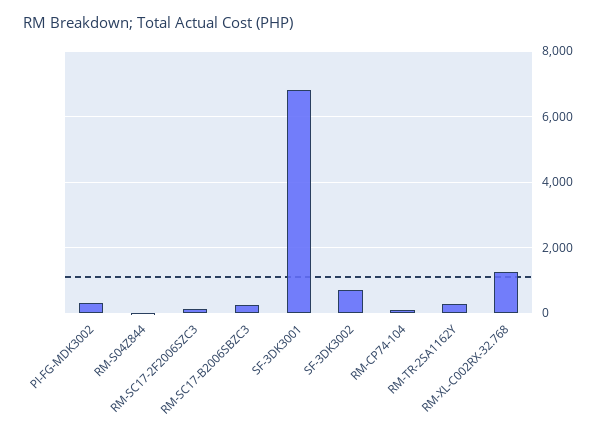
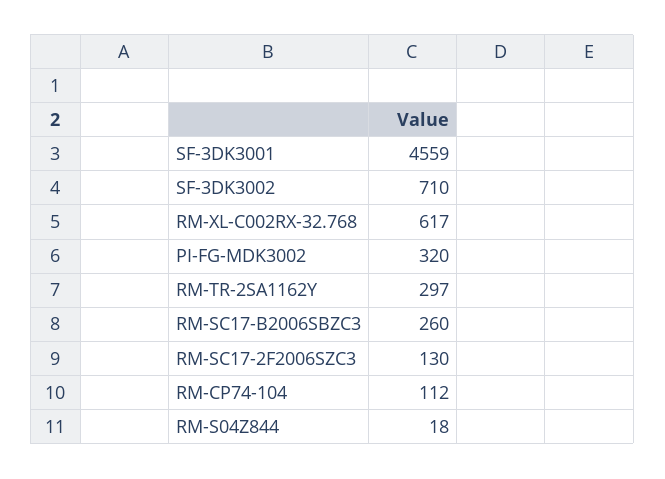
  {
    "PI-FG-MDK3002": 320,
    "RM-S04Z844": 18,
    "RM-SC17-2F2006SZC3": 130,
    "RM-SC17-B2006SBZC3": 260,
-   "SF-3DK3001": 6800,
+   "SF-3DK3001": 4559,
    "SF-3DK3002": 710,
    "RM-CP74-104": 112,
    "RM-TR-2SA1162Y": 297,
-   "RM-XL-C002RX-32.768": 1200
+   "RM-XL-C002RX-32.768": 617
  }

